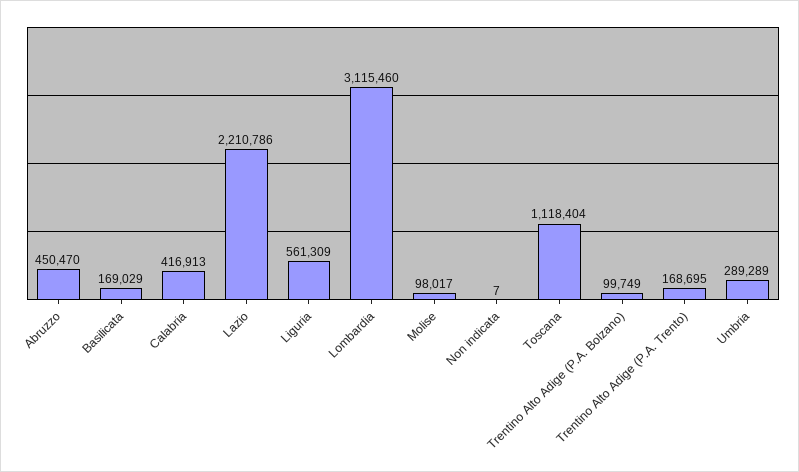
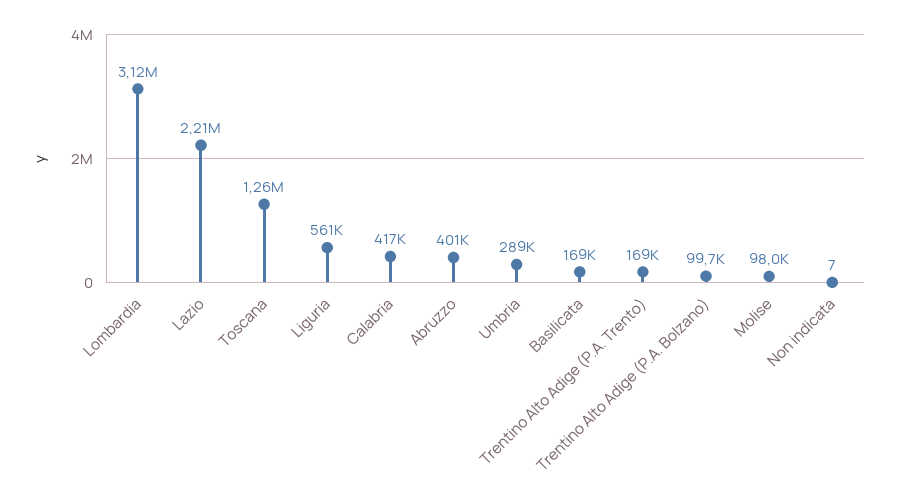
  {
-   "Abruzzo": 450470,
+   "Abruzzo": 401000,
    "Basilicata": 169029,
    "Calabria": 416913,
    "Lazio": 2210786,
    "Liguria": 561309,
    "Lombardia": 3115460,
    "Molise": 98017,
    "Non indicata": 7,
-   "Toscana": 1118404,
+   "Toscana": 1260000,
    "Trentino Alto Adige (P.A. Bolzano)": 99749,
    "Trentino Alto Adige (P.A. Trento)": 168695,
    "Umbria": 289289
  }

